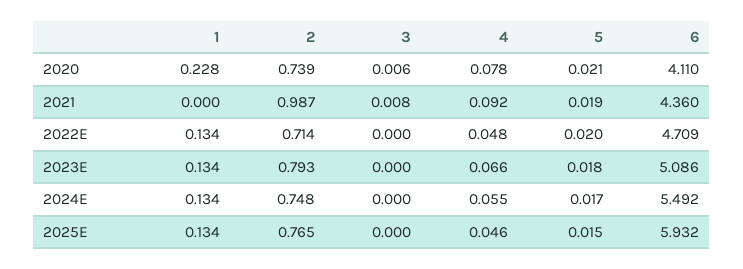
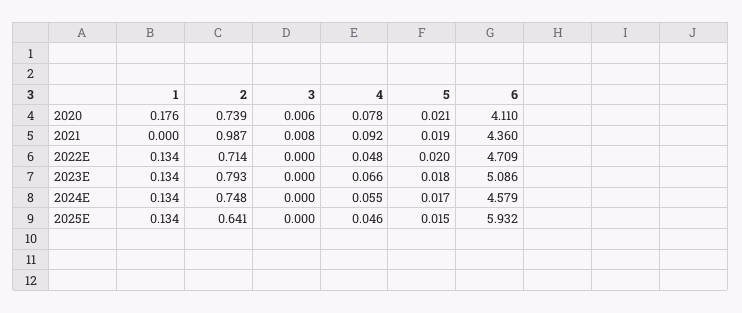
  {
    "1": {
-     "2020": 0.228,
+     "2020": 0.176,
      "2021": 0,
      "2022E": 0.134,
      "2023E": 0.134,
      "2024E": 0.134,
      "2025E": 0.134
    },
    "2": {
      "2020": 0.739,
      "2021": 0.987,
      "2022E": 0.714,
      "2023E": 0.793,
      "2024E": 0.748,
-     "2025E": 0.765
+     "2025E": 0.641
    },
    "3": {
      "2020": 0.006,
      "2021": 0.008,
      "2022E": 0,
      "2023E": 0,
      "2024E": 0,
      "2025E": 0
    },
    "4": {
      "2020": 0.078,
      "2021": 0.092,
      "2022E": 0.048,
      "2023E": 0.066,
      "2024E": 0.055,
      "2025E": 0.046
    },
    "5": {
      "2020": 0.021,
      "2021": 0.019,
      "2022E": 0.02,
      "2023E": 0.018,
      "2024E": 0.017,
      "2025E": 0.015
    },
    "6": {
      "2020": 4.11,
      "2021": 4.36,
      "2022E": 4.709,
      "2023E": 5.086,
-     "2024E": 5.492,
+     "2024E": 4.579,
      "2025E": 5.932
    }
  }

